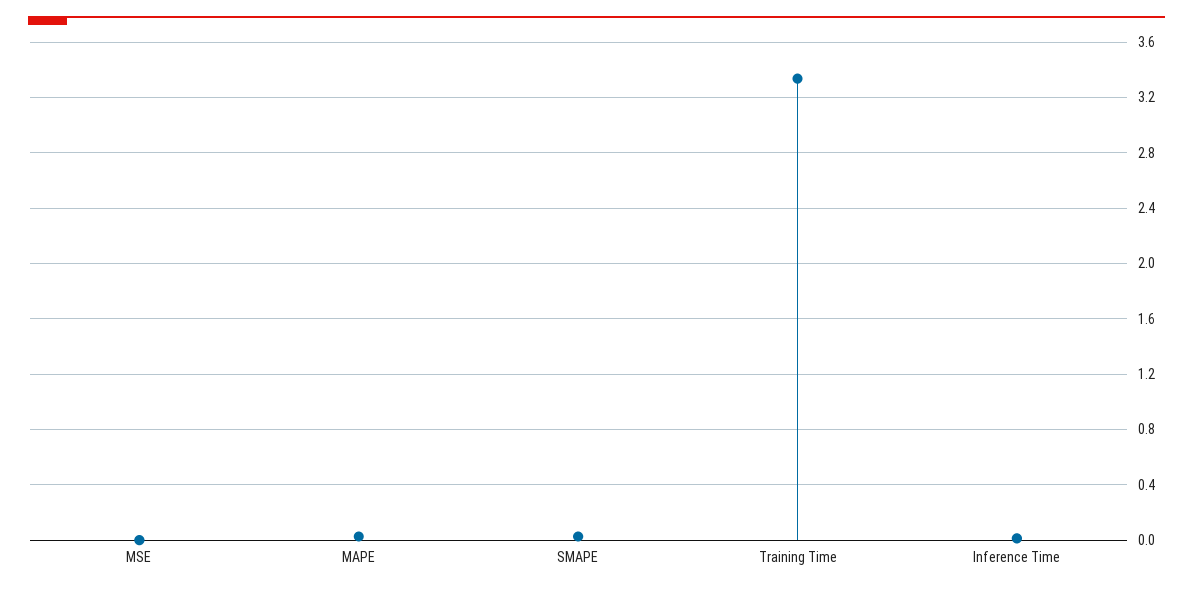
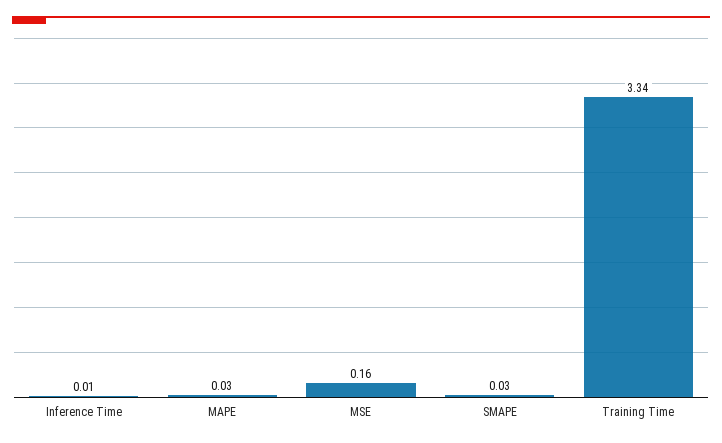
  {
-   "MSE": 0,
+   "MSE": 0.16,
    "MAPE": 0.03,
    "SMAPE": 0.03,
    "Training Time": 3.34,
    "Inference Time": 0.01
  }

